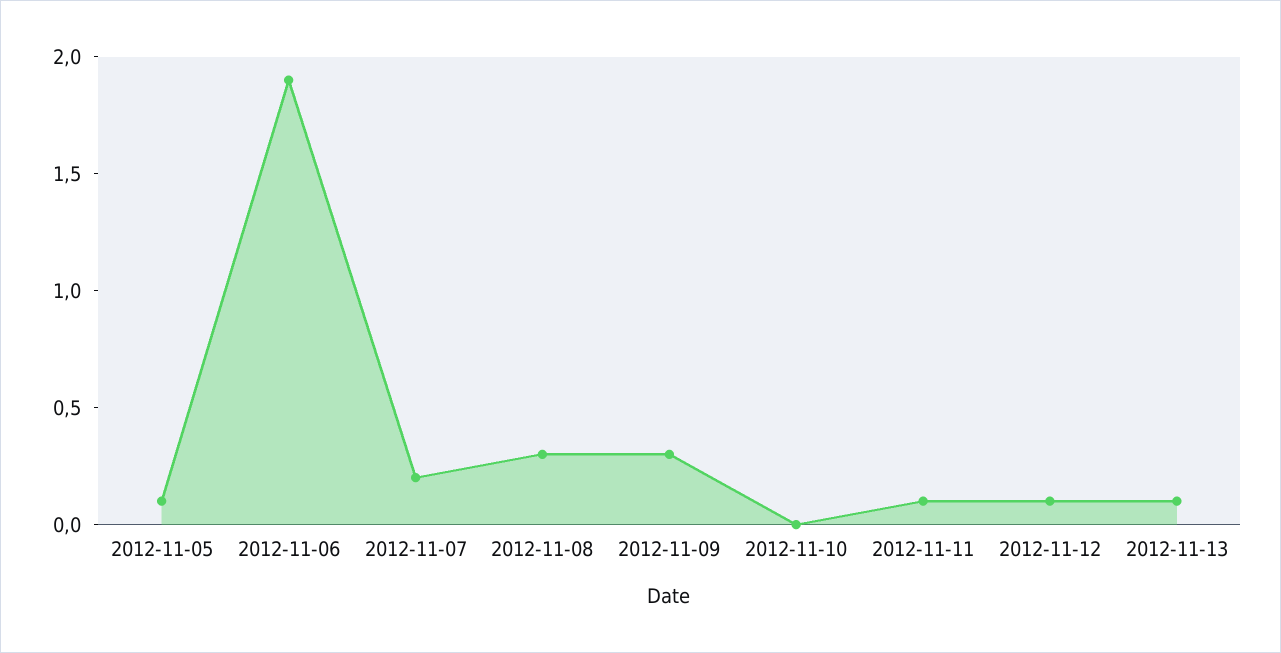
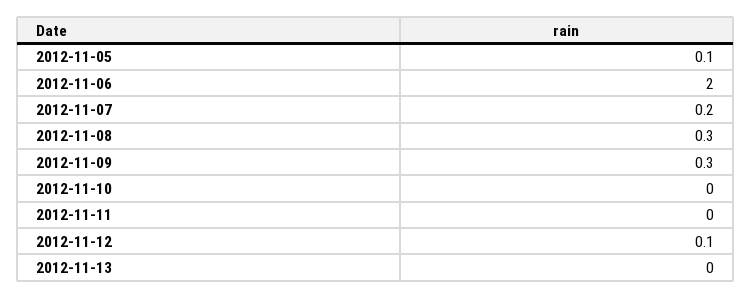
  {
    "2012-11-05": 0.1,
-   "2012-11-06": 1.9,
+   "2012-11-06": 2,
    "2012-11-07": 0.2,
    "2012-11-08": 0.3,
    "2012-11-09": 0.3,
    "2012-11-10": 0,
-   "2012-11-11": 0.1,
+   "2012-11-11": 0,
    "2012-11-12": 0.1,
-   "2012-11-13": 0.1
+   "2012-11-13": 0
  }

